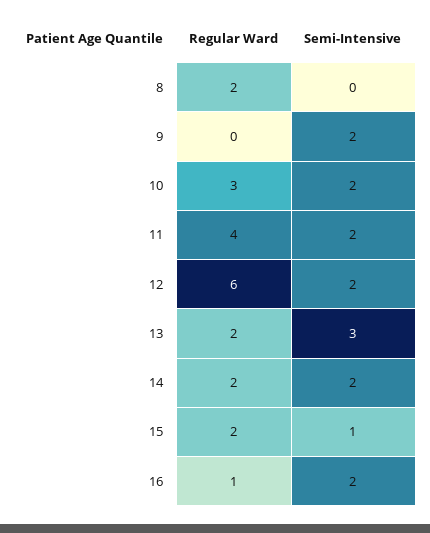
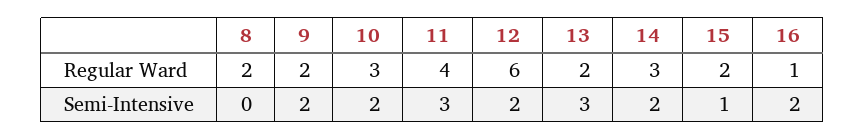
  {
    "Regular Ward": {
      "8": 2,
-     "9": 0,
+     "9": 2,
      "10": 3,
      "11": 4,
      "12": 6,
      "13": 2,
-     "14": 2,
+     "14": 3,
      "15": 2,
      "16": 1
    },
    "Semi-Intensive": {
      "8": 0,
      "9": 2,
      "10": 2,
-     "11": 2,
+     "11": 3,
      "12": 2,
      "13": 3,
      "14": 2,
      "15": 1,
      "16": 2
    }
  }

